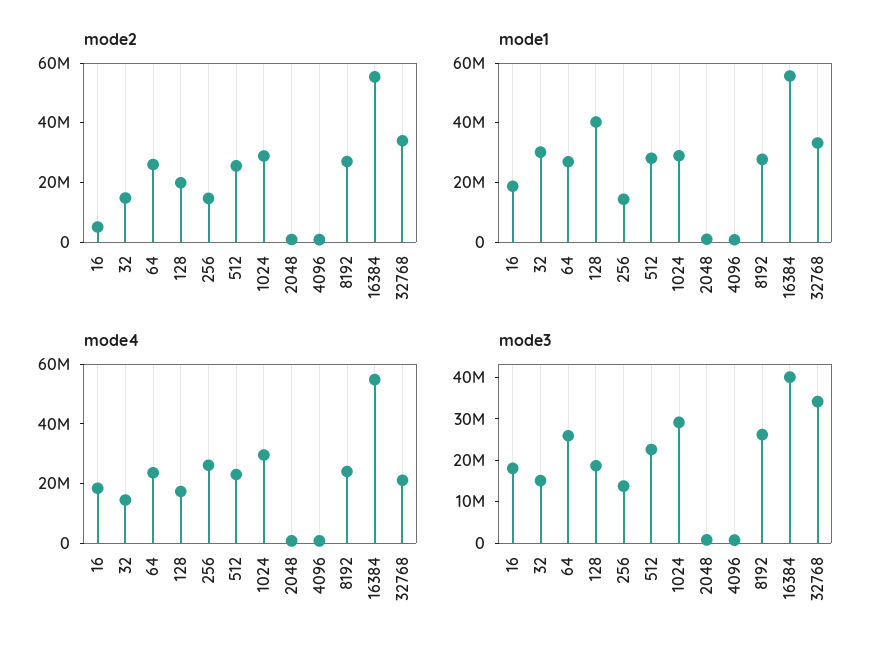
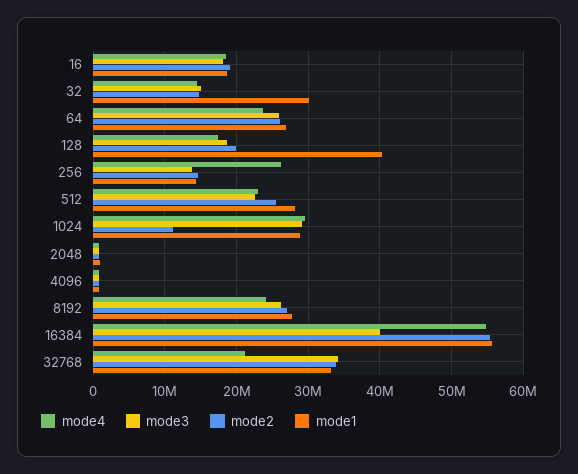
  {
    "mode2": {
-     "16": 5000000,
+     "16": 19000000,
      "32": 15000000,
      "64": 26000000,
      "128": 20000000,
      "256": 15000000,
      "512": 26000000,
-     "1024": 30000000,
+     "1024": 11000000,
      "2048": 1000000,
      "4096": 1000000,
      "8192": 27000000,
      "16384": 55000000,
      "32768": 34000000
    },
    "mode1": {
      "16": 19000000,
      "32": 30000000,
      "64": 27000000,
      "128": 40000000,
      "256": 14000000,
      "512": 28000000,
      "1024": 29000000,
      "2048": 1000000,
      "4096": 1000000,
      "8192": 28000000,
      "16384": 56000000,
      "32768": 33000000
    },
    "mode4": {
      "16": 18000000,
      "32": 15000000,
      "64": 24000000,
      "128": 17000000,
      "256": 26000000,
      "512": 23000000,
      "1024": 30000000,
      "2048": 1000000,
      "4096": 1000000,
      "8192": 24000000,
      "16384": 55000000,
      "32768": 21000000
    },
    "mode3": {
      "16": 18000000,
      "32": 15000000,
      "64": 26000000,
      "128": 19000000,
      "256": 14000000,
      "512": 23000000,
      "1024": 29000000,
      "2048": 1000000,
      "4096": 1000000,
      "8192": 26000000,
      "16384": 40000000,
      "32768": 34000000
    }
  }

